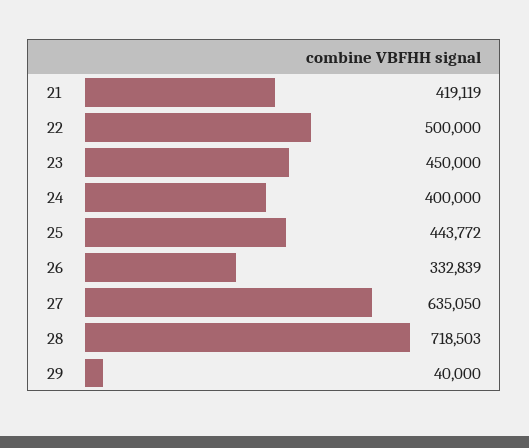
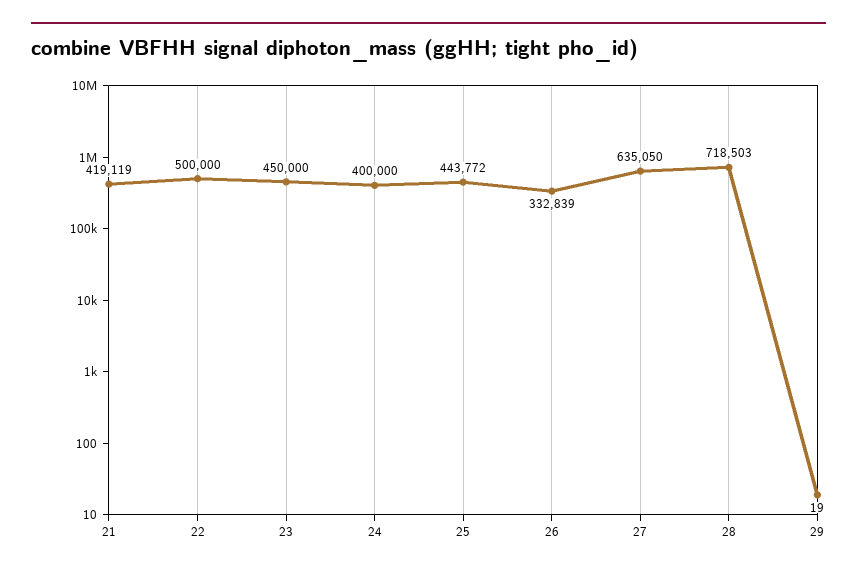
  {
    "21": 419119,
    "22": 500000,
    "23": 450000,
    "24": 400000,
    "25": 443772,
    "26": 332839,
    "27": 635050,
    "28": 718503,
-   "29": 40000
+   "29": 19
  }

